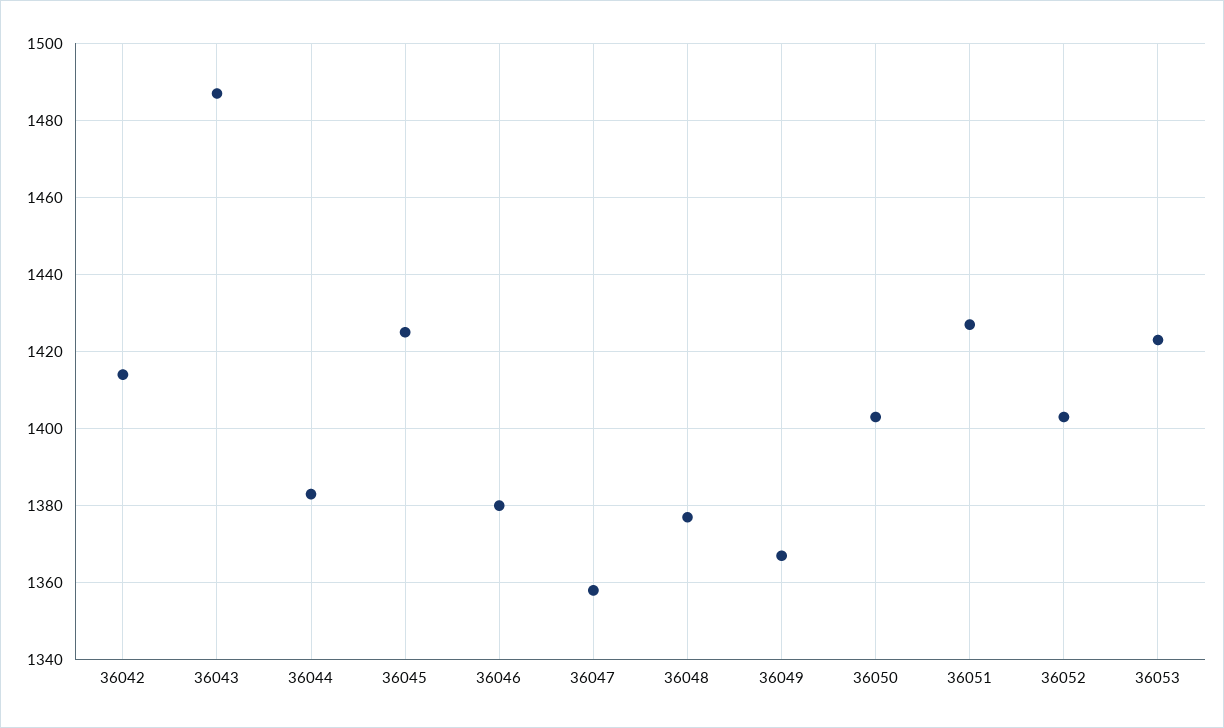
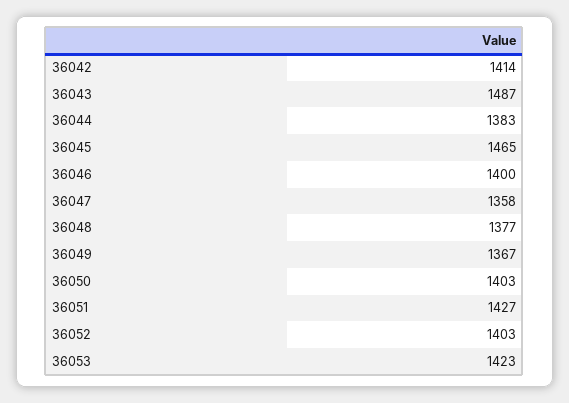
  {
    "36042": 1414,
    "36043": 1487,
    "36044": 1383,
-   "36045": 1425,
+   "36045": 1465,
-   "36046": 1380,
+   "36046": 1400,
    "36047": 1358,
    "36048": 1377,
    "36049": 1367,
    "36050": 1403,
    "36051": 1427,
    "36052": 1403,
    "36053": 1423
  }

